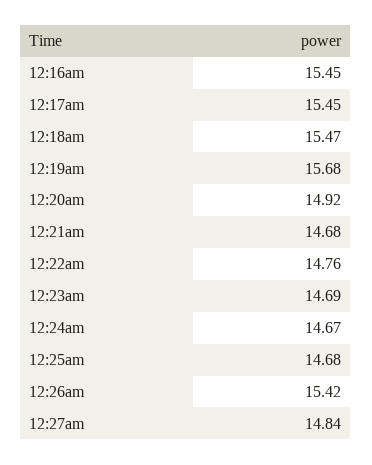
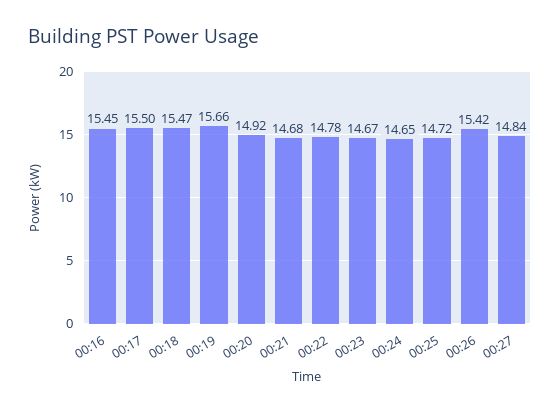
  {
    "12:16am": 15.45,
-   "12:17am": 15.45,
+   "12:17am": 15.5,
    "12:18am": 15.47,
-   "12:19am": 15.68,
+   "12:19am": 15.66,
    "12:20am": 14.92,
    "12:21am": 14.68,
-   "12:22am": 14.76,
+   "12:22am": 14.78,
-   "12:23am": 14.69,
+   "12:23am": 14.67,
-   "12:24am": 14.67,
+   "12:24am": 14.65,
-   "12:25am": 14.68,
+   "12:25am": 14.72,
    "12:26am": 15.42,
    "12:27am": 14.84
  }

